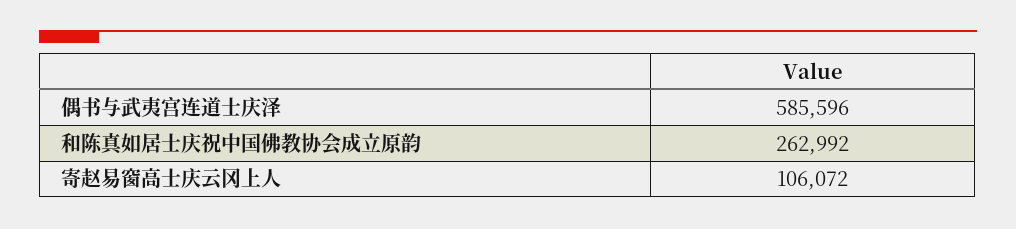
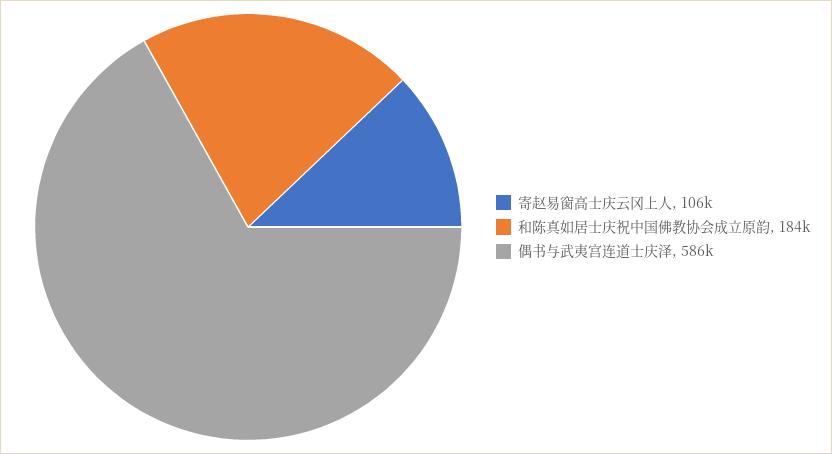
  {
    "偶书与武夷宫连道士庆泽": 585596,
-   "和陈真如居士庆祝中国佛教协会成立原韵": 262992,
+   "和陈真如居士庆祝中国佛教协会成立原韵": 184000,
    "寄赵易窗高士庆云冈上人": 106072
  }

